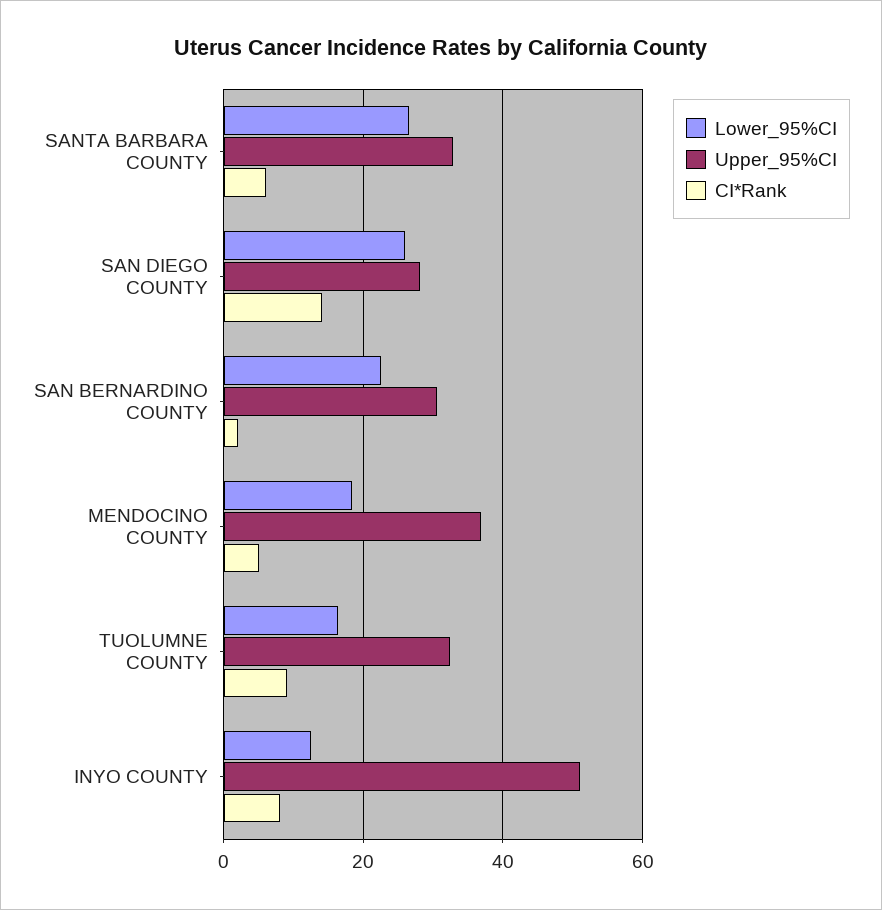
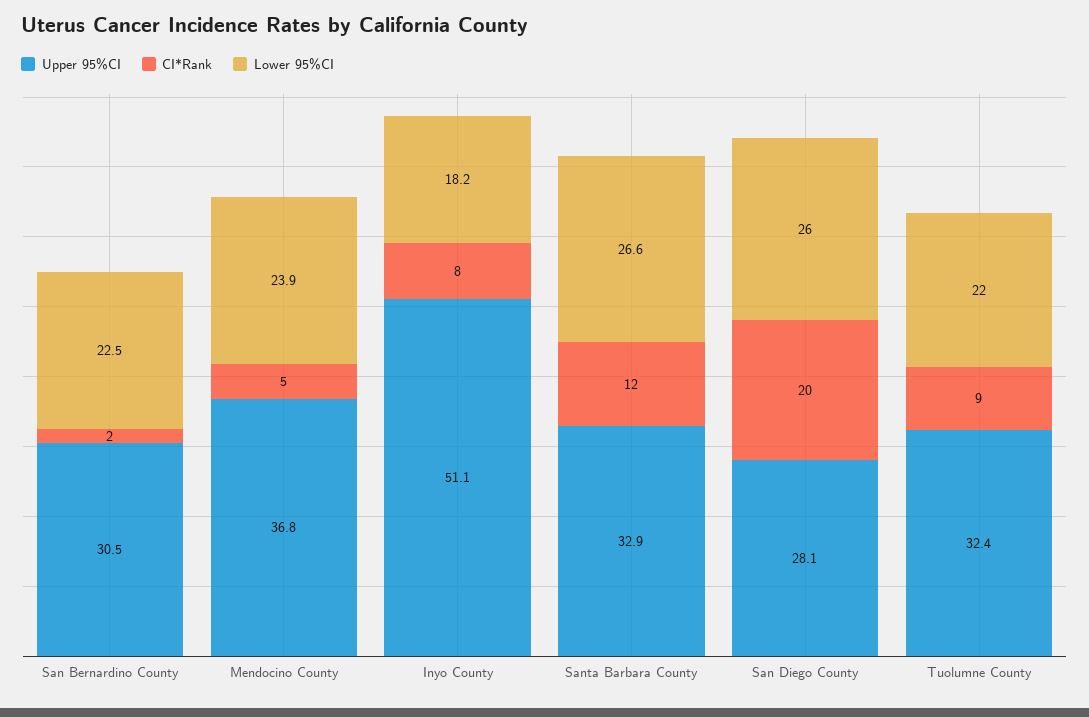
  {
    "Lower_95%CI": {
      "SANTA BARBARA COUNTY": 26.6,
      "SAN DIEGO COUNTY": 26,
      "SAN BERNARDINO COUNTY": 22.5,
-     "MENDOCINO COUNTY": 18,
+     "MENDOCINO COUNTY": 23.9,
-     "TUOLUMNE COUNTY": 16,
+     "TUOLUMNE COUNTY": 22,
-     "INYO COUNTY": 12
+     "INYO COUNTY": 18.2
    },
    "Upper_95%CI": {
      "SANTA BARBARA COUNTY": 32.9,
      "SAN DIEGO COUNTY": 28.1,
      "SAN BERNARDINO COUNTY": 30.5,
      "MENDOCINO COUNTY": 36.8,
      "TUOLUMNE COUNTY": 32.4,
      "INYO COUNTY": 51.1
    },
    "CI*Rank": {
-     "SANTA BARBARA COUNTY": 6,
+     "SANTA BARBARA COUNTY": 12,
-     "SAN DIEGO COUNTY": 14,
+     "SAN DIEGO COUNTY": 20,
      "SAN BERNARDINO COUNTY": 2,
      "MENDOCINO COUNTY": 5,
      "TUOLUMNE COUNTY": 9,
      "INYO COUNTY": 8
    }
  }

